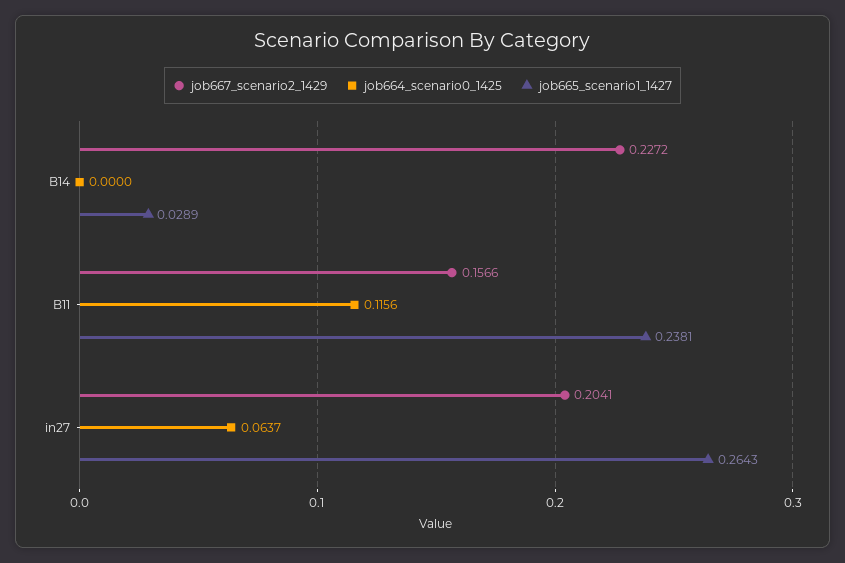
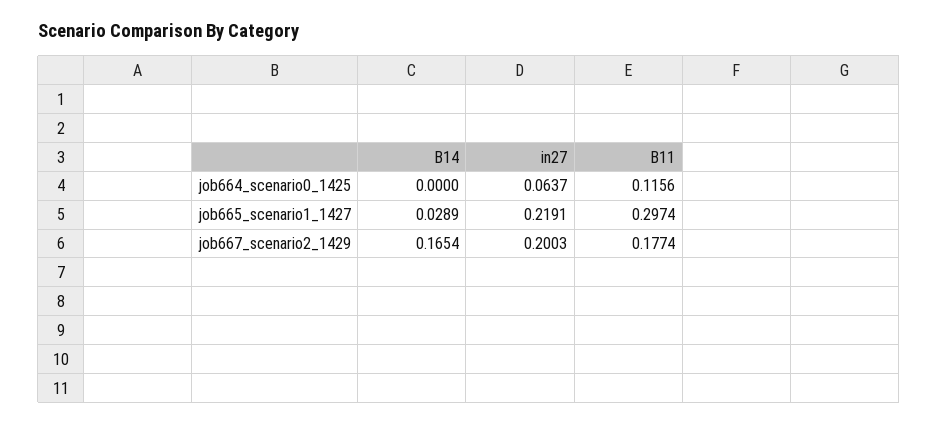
  {
    "job667_scenario2_1429": {
-     "B14": 0.2272,
+     "B14": 0.1654,
-     "B11": 0.1566,
+     "B11": 0.1774,
-     "in27": 0.2041
+     "in27": 0.2003
    },
    "job664_scenario0_1425": {
      "B14": 0,
      "B11": 0.1156,
      "in27": 0.0637
    },
    "job665_scenario1_1427": {
      "B14": 0.0289,
-     "B11": 0.2381,
+     "B11": 0.2974,
-     "in27": 0.2643
+     "in27": 0.2191
    }
  }

